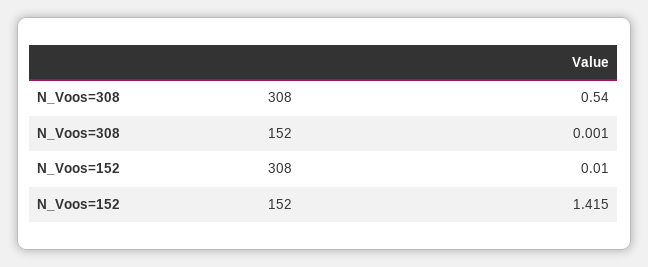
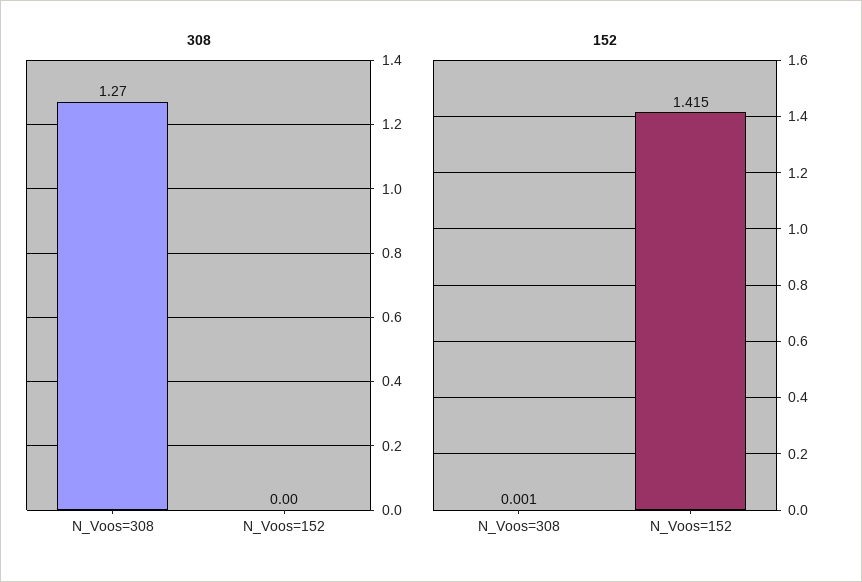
  {
    "308": {
-     "N_Voos=308": 0.54,
+     "N_Voos=308": 1.27,
-     "N_Voos=152": 0.01
+     "N_Voos=152": 0
    },
    "152": {
      "N_Voos=308": 0.001,
      "N_Voos=152": 1.415
    }
  }

